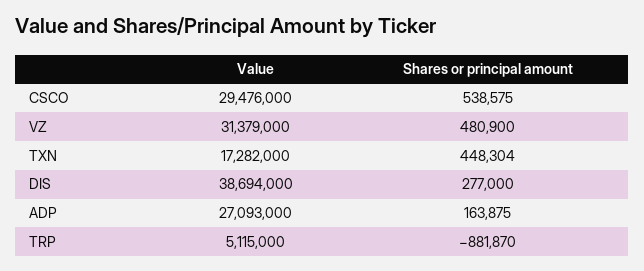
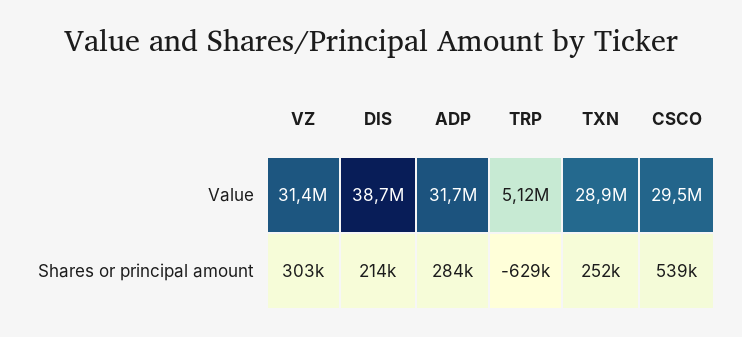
  {
    "Value": {
      "CSCO": 29476000,
      "VZ": 31379000,
-     "TXN": 17282000,
+     "TXN": 28900000,
      "DIS": 38694000,
-     "ADP": 27093000,
+     "ADP": 31700000,
      "TRP": 5115000
    },
    "Shares or principal amount": {
      "CSCO": 538575,
-     "VZ": 480900,
+     "VZ": 303000,
-     "TXN": 448304,
+     "TXN": 252000,
-     "DIS": 277000,
+     "DIS": 214000,
-     "ADP": 163875,
+     "ADP": 284000,
-     "TRP": -881870
+     "TRP": -629000
    }
  }

